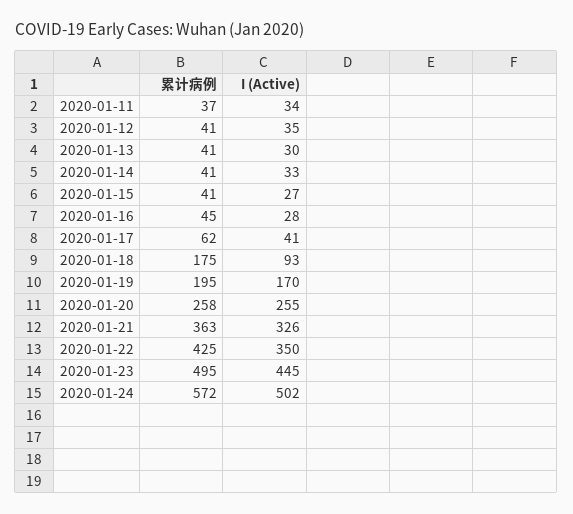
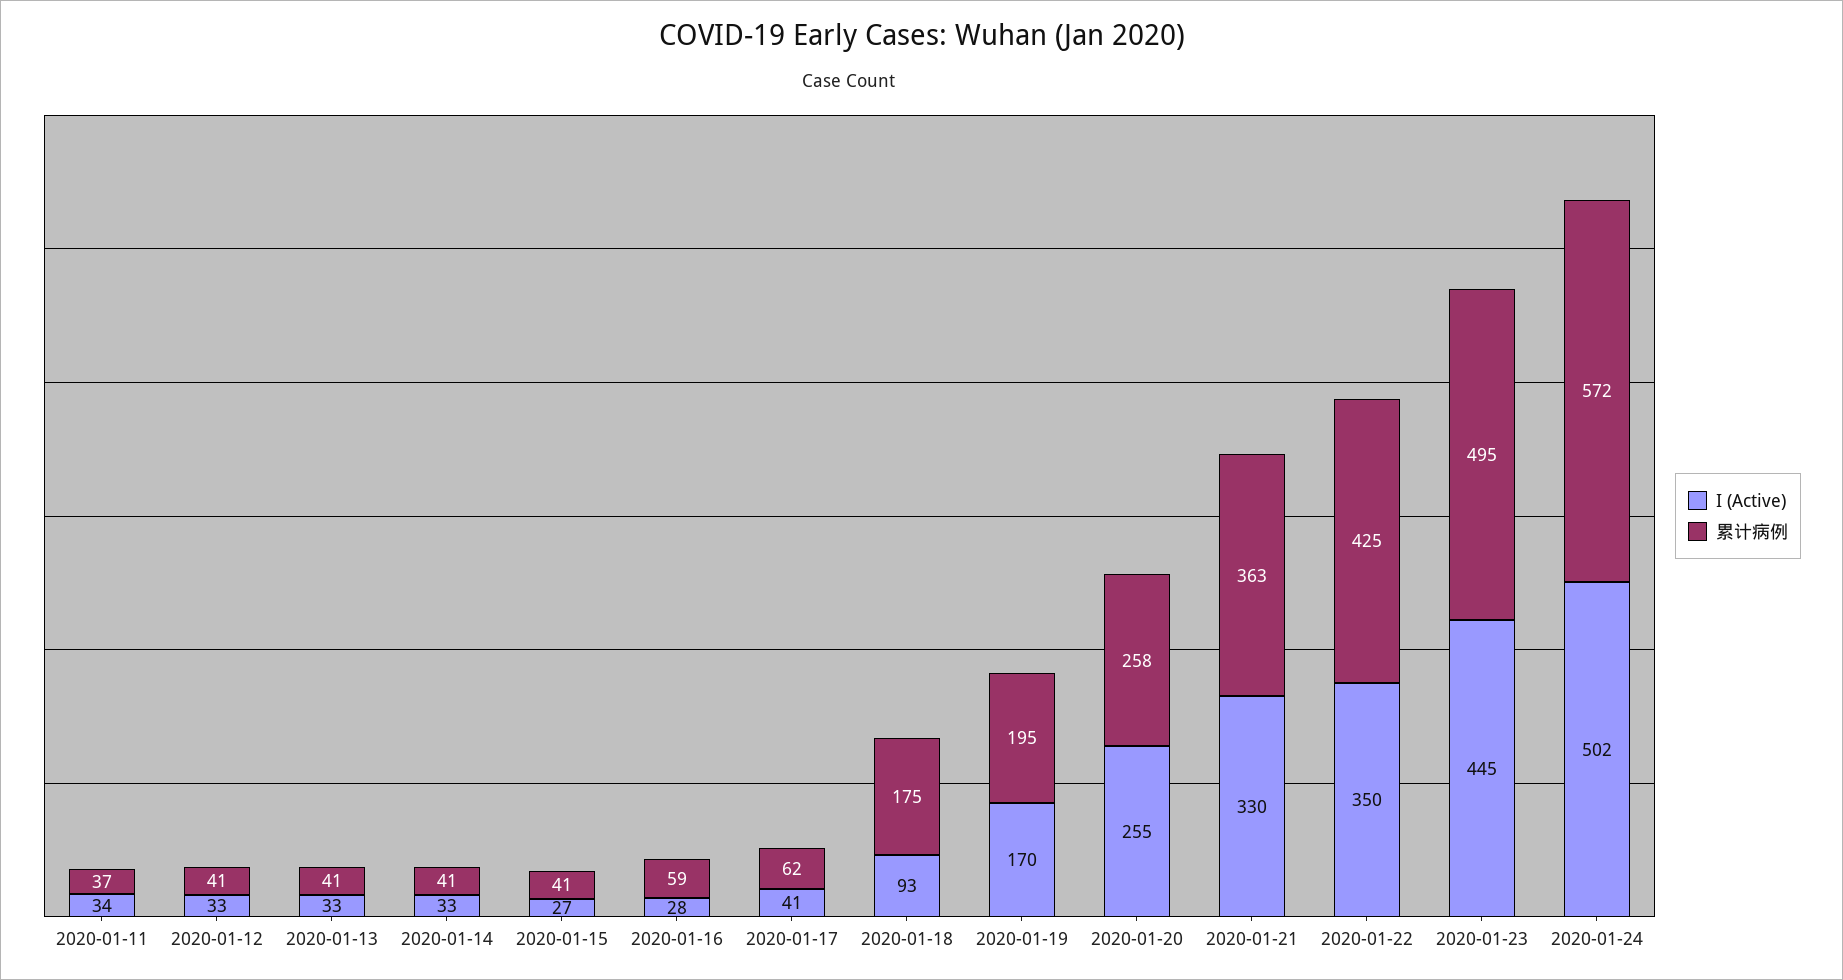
  {
    "累计病例": {
      "2020-01-11": 37,
      "2020-01-12": 41,
      "2020-01-13": 41,
      "2020-01-14": 41,
      "2020-01-15": 41,
-     "2020-01-16": 45,
+     "2020-01-16": 59,
      "2020-01-17": 62,
      "2020-01-18": 175,
      "2020-01-19": 195,
      "2020-01-20": 258,
      "2020-01-21": 363,
      "2020-01-22": 425,
      "2020-01-23": 495,
      "2020-01-24": 572
    },
    "I (Active)": {
      "2020-01-11": 34,
-     "2020-01-12": 35,
+     "2020-01-12": 33,
-     "2020-01-13": 30,
+     "2020-01-13": 33,
      "2020-01-14": 33,
      "2020-01-15": 27,
      "2020-01-16": 28,
      "2020-01-17": 41,
      "2020-01-18": 93,
      "2020-01-19": 170,
      "2020-01-20": 255,
-     "2020-01-21": 326,
+     "2020-01-21": 330,
      "2020-01-22": 350,
      "2020-01-23": 445,
      "2020-01-24": 502
    }
  }

